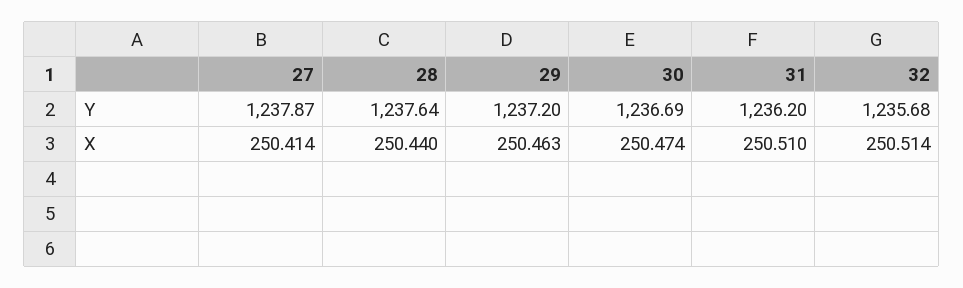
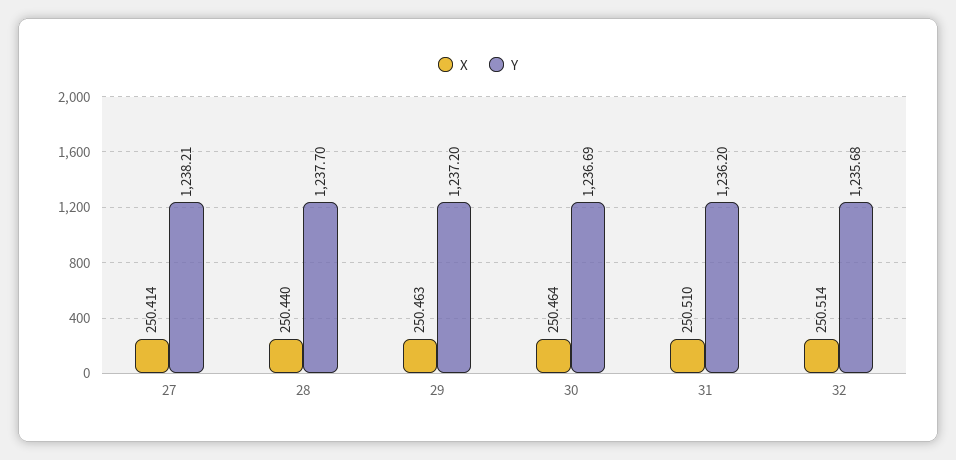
  {
    "Y": {
-     "27": 1237.87,
+     "27": 1238.21,
-     "28": 1237.64,
+     "28": 1237.7,
      "29": 1237.2,
      "30": 1236.69,
      "31": 1236.2,
      "32": 1235.68
    },
    "X": {
      "27": 250.414,
      "28": 250.44,
      "29": 250.463,
-     "30": 250.474,
+     "30": 250.464,
      "31": 250.51,
      "32": 250.514
    }
  }

